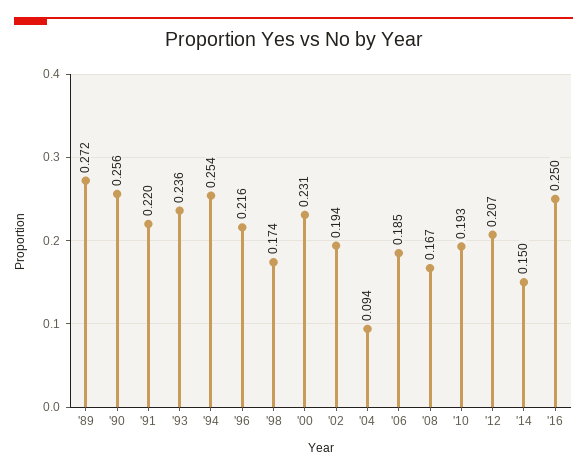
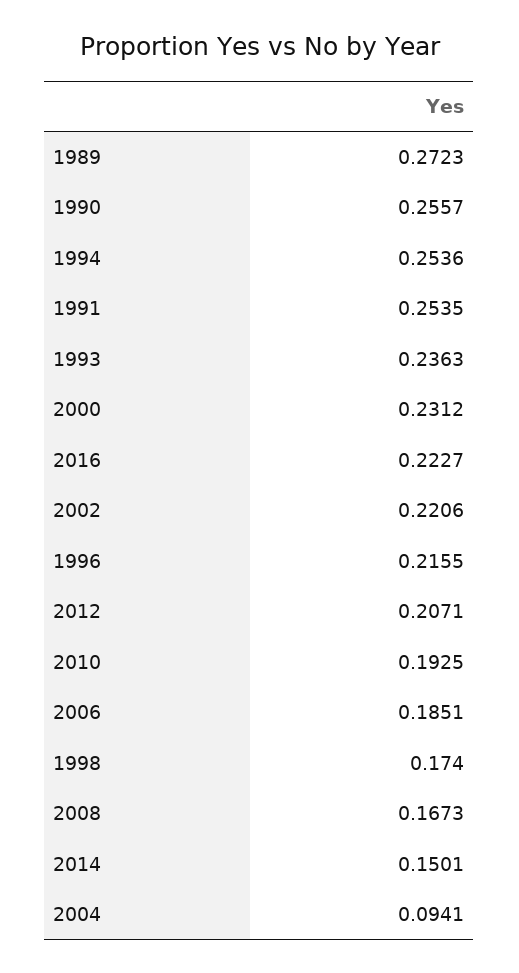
  {
    "'89": 0.2723,
    "'90": 0.2557,
-   "'91": 0.22,
+   "'91": 0.2535,
    "'93": 0.2363,
    "'94": 0.2536,
    "'96": 0.2155,
    "'98": 0.174,
    "'00": 0.2312,
-   "'02": 0.194,
+   "'02": 0.2206,
    "'04": 0.0941,
    "'06": 0.1851,
    "'08": 0.1673,
    "'10": 0.1925,
    "'12": 0.2071,
    "'14": 0.1501,
-   "'16": 0.25
+   "'16": 0.2227
  }

